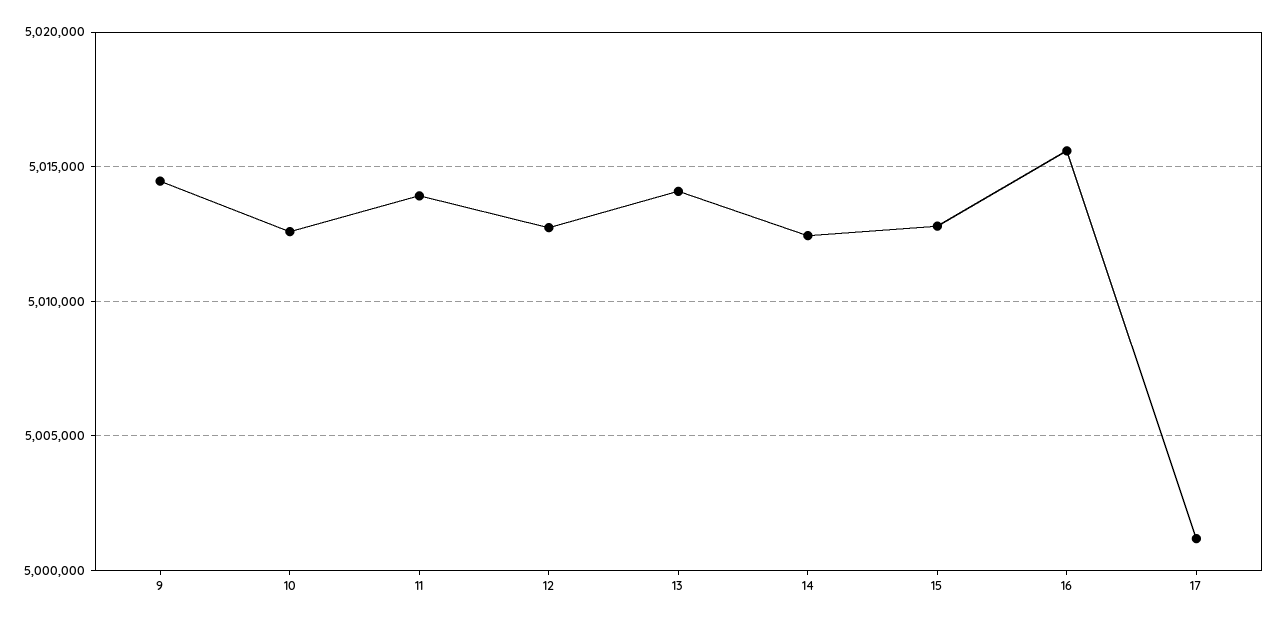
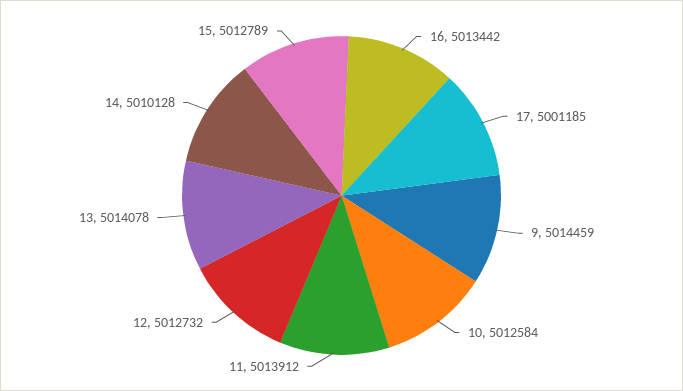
  {
    "9": 5014459,
    "10": 5012584,
    "11": 5013912,
    "12": 5012732,
    "13": 5014078,
-   "14": 5012500,
+   "14": 5010128,
    "15": 5012789,
-   "16": 5015500,
+   "16": 5013442,
    "17": 5001185
  }

